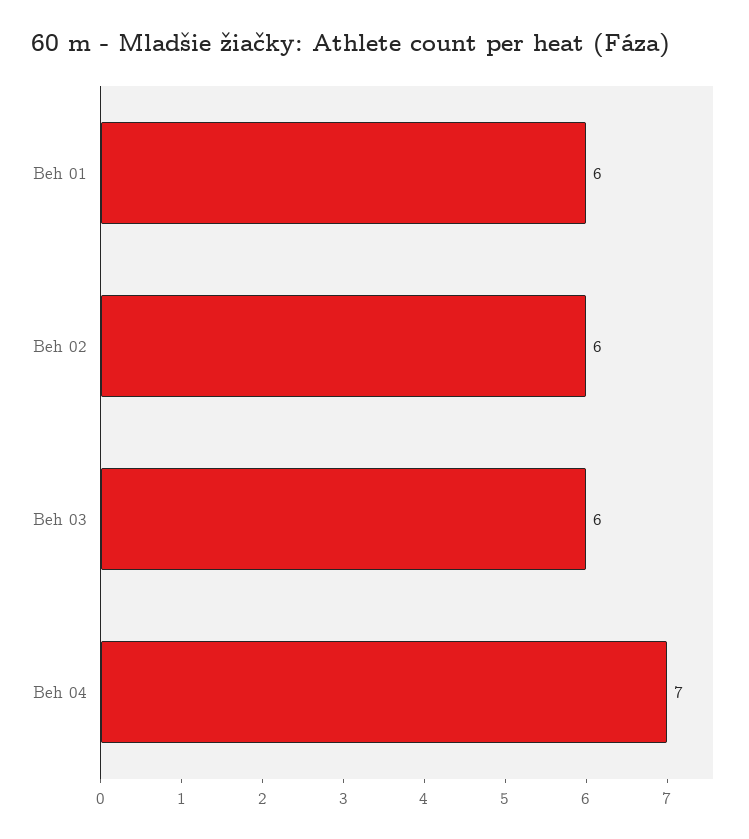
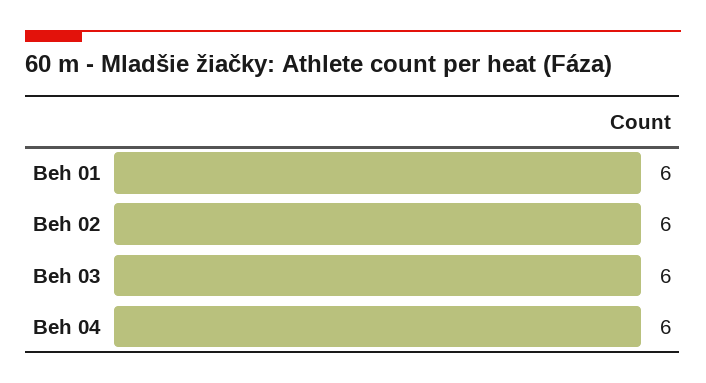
  {
    "Beh 01": 6,
    "Beh 02": 6,
    "Beh 03": 6,
-   "Beh 04": 7
+   "Beh 04": 6
  }

